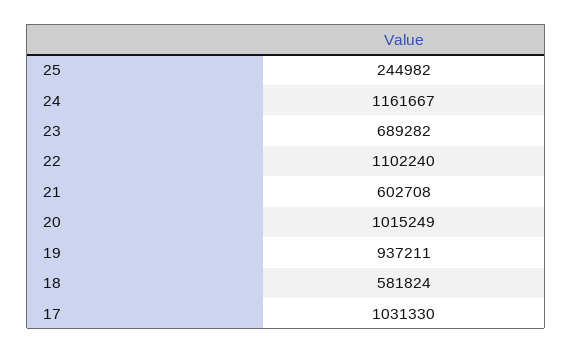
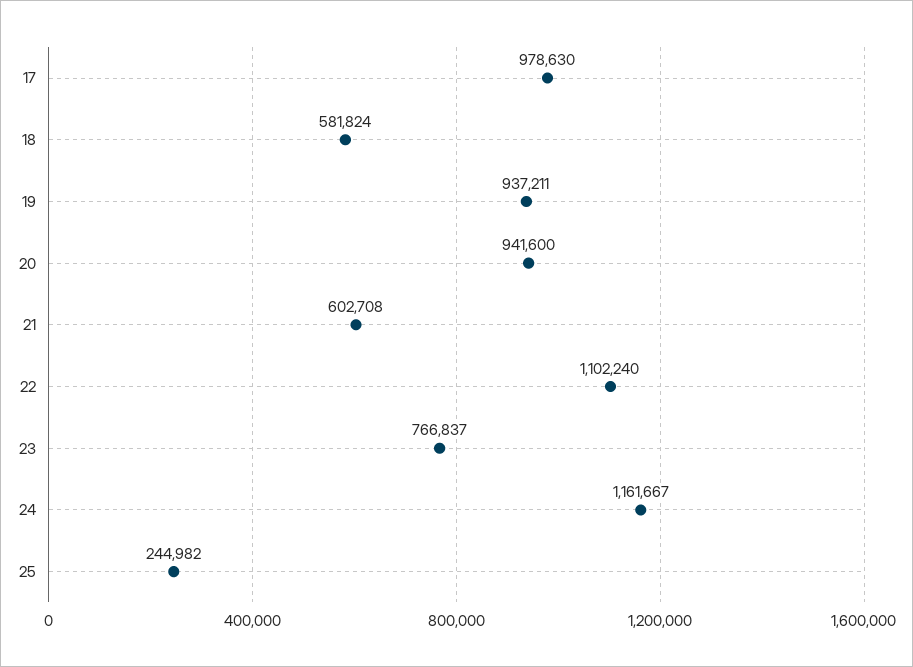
  {
    "25": 244982,
    "24": 1161667,
-   "23": 689282,
+   "23": 766837,
    "22": 1102240,
    "21": 602708,
-   "20": 1015249,
+   "20": 941600,
    "19": 937211,
    "18": 581824,
-   "17": 1031330
+   "17": 978630
  }

